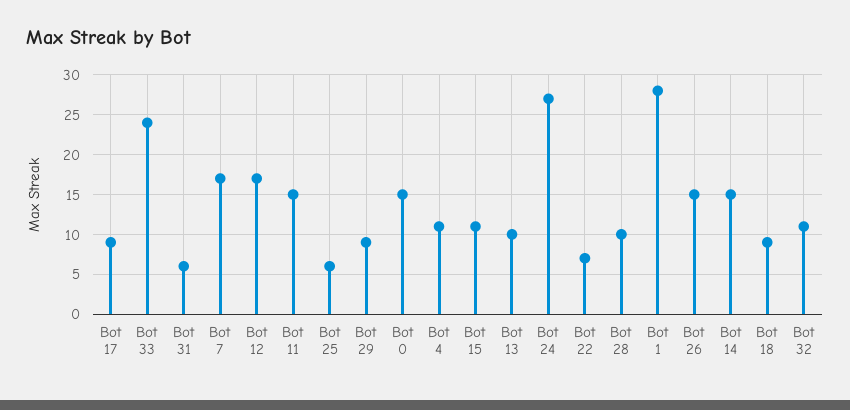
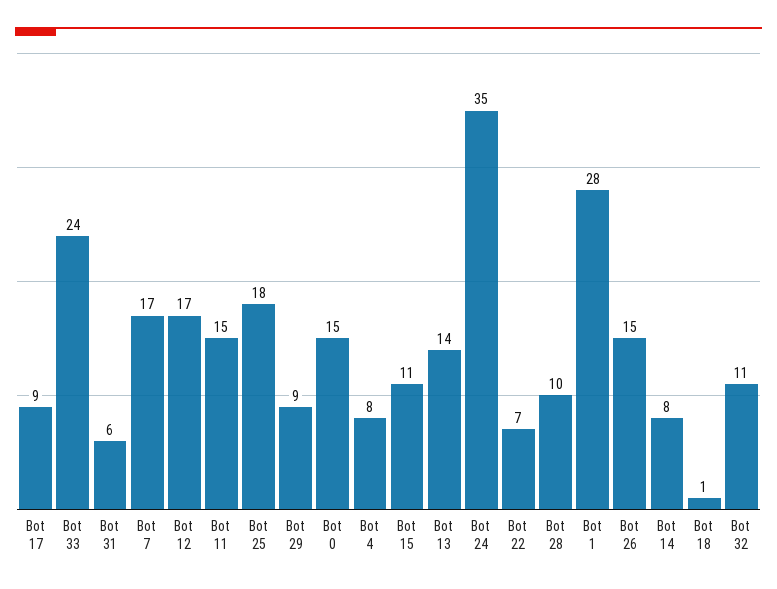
  {
    "Bot 17": 9,
    "Bot 33": 24,
    "Bot 31": 6,
    "Bot 7": 17,
    "Bot 12": 17,
    "Bot 11": 15,
-   "Bot 25": 6,
+   "Bot 25": 18,
    "Bot 29": 9,
    "Bot 0": 15,
-   "Bot 4": 11,
+   "Bot 4": 8,
    "Bot 15": 11,
-   "Bot 13": 10,
+   "Bot 13": 14,
-   "Bot 24": 27,
+   "Bot 24": 35,
    "Bot 22": 7,
    "Bot 28": 10,
    "Bot 1": 28,
    "Bot 26": 15,
-   "Bot 14": 15,
+   "Bot 14": 8,
-   "Bot 18": 9,
+   "Bot 18": 1,
    "Bot 32": 11
  }

